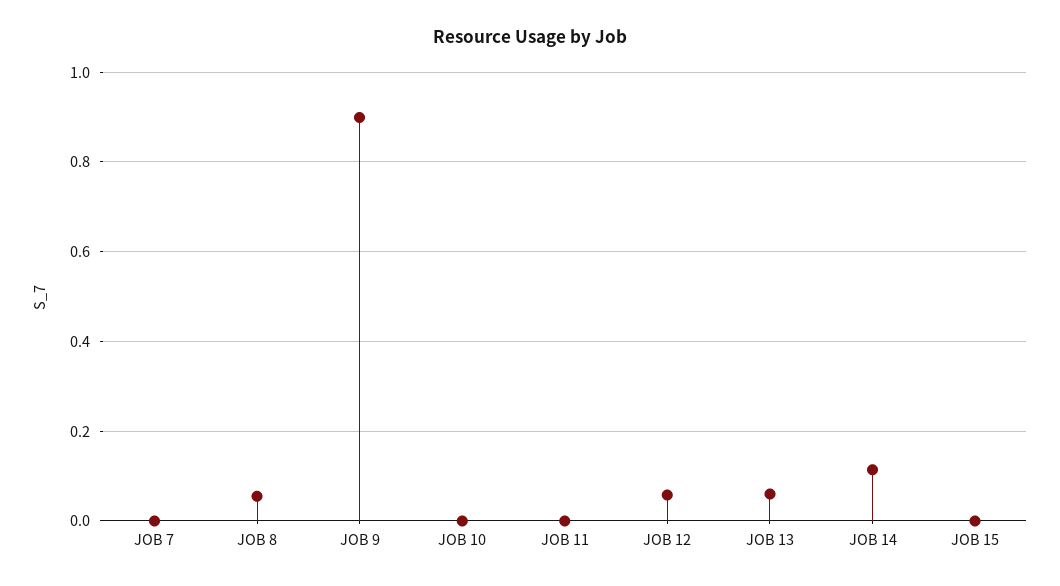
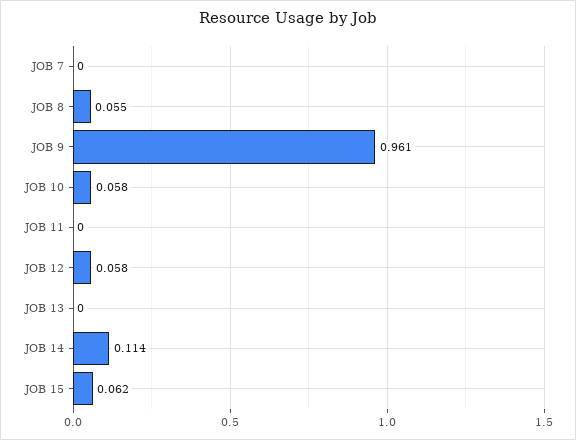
  {
    "JOB 7": 0,
    "JOB 8": 0.055,
-   "JOB 9": 0.9,
+   "JOB 9": 0.961,
-   "JOB 10": 0,
+   "JOB 10": 0.058,
    "JOB 11": 0,
    "JOB 12": 0.058,
-   "JOB 13": 0.06,
+   "JOB 13": 0,
    "JOB 14": 0.114,
-   "JOB 15": 0
+   "JOB 15": 0.062
  }

